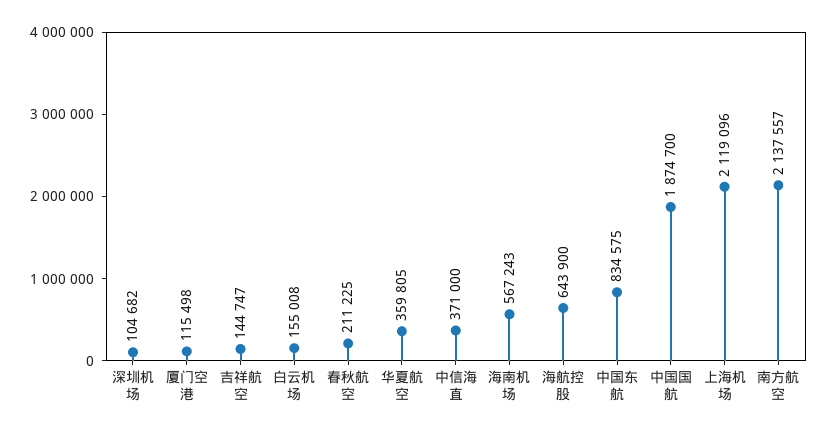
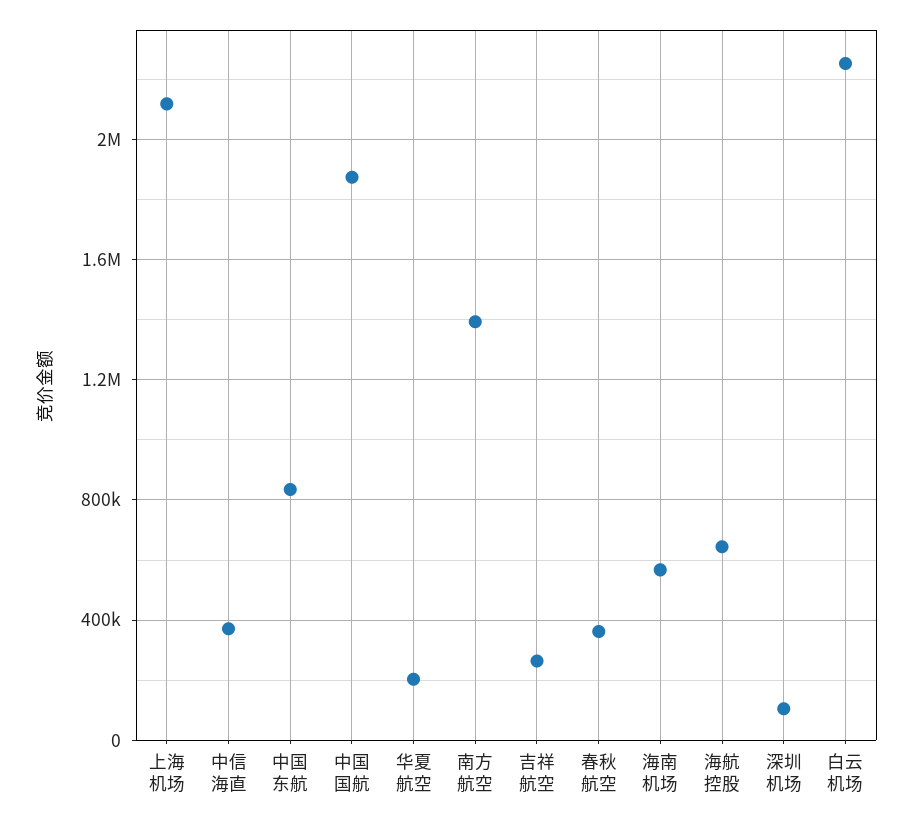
  {
    "深圳机场": 104682,
-   "厦门空港": 115498,
-   "吉祥航空": 144747,
+   "吉祥航空": 250000,
-   "白云机场": 155008,
+   "白云机场": 2250000,
-   "春秋航空": 211225,
+   "春秋航空": 350000,
-   "华夏航空": 359805,
+   "华夏航空": 200000,
    "中信海直": 371000,
    "海南机场": 567243,
    "海航控股": 643900,
    "中国东航": 834575,
    "中国国航": 1874700,
    "上海机场": 2119096,
-   "南方航空": 2137557
+   "南方航空": 1400000
  }

